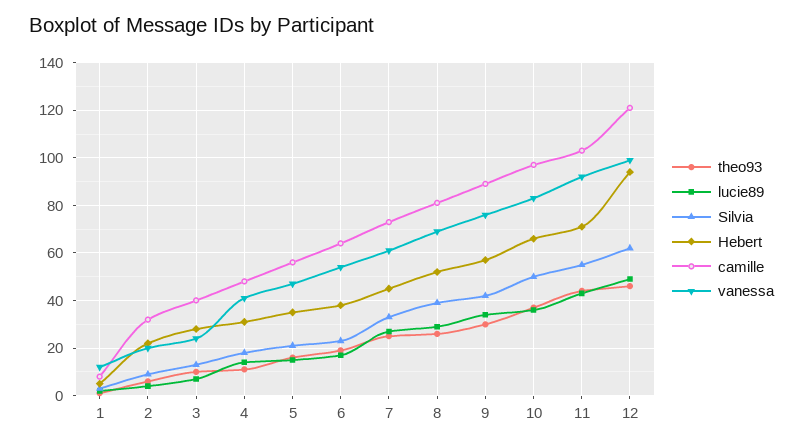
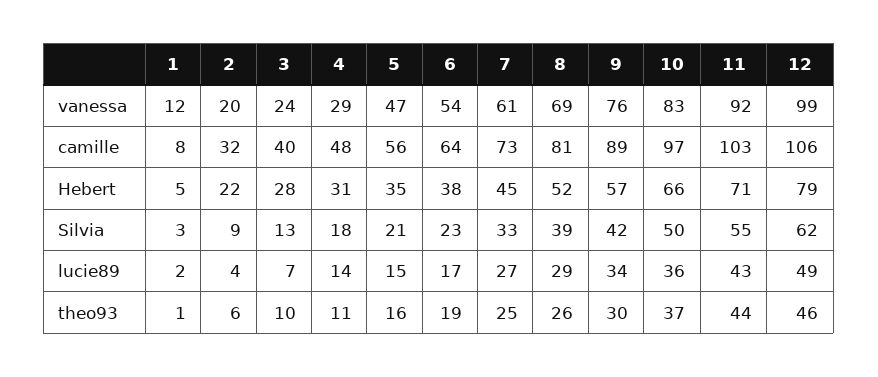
  {
    "theo93": {
      "1": 1,
      "2": 6,
      "3": 10,
      "4": 11,
      "5": 16,
      "6": 19,
      "7": 25,
      "8": 26,
      "9": 30,
      "10": 37,
      "11": 44,
      "12": 46
    },
    "lucie89": {
      "1": 2,
      "2": 4,
      "3": 7,
      "4": 14,
      "5": 15,
      "6": 17,
      "7": 27,
      "8": 29,
      "9": 34,
      "10": 36,
      "11": 43,
      "12": 49
    },
    "Silvia": {
      "1": 3,
      "2": 9,
      "3": 13,
      "4": 18,
      "5": 21,
      "6": 23,
      "7": 33,
      "8": 39,
      "9": 42,
      "10": 50,
      "11": 55,
      "12": 62
    },
    "Hebert": {
      "1": 5,
      "2": 22,
      "3": 28,
      "4": 31,
      "5": 35,
      "6": 38,
      "7": 45,
      "8": 52,
      "9": 57,
      "10": 66,
      "11": 71,
-     "12": 95
+     "12": 79
    },
    "camille": {
      "1": 8,
      "2": 32,
      "3": 40,
      "4": 48,
      "5": 56,
      "6": 64,
      "7": 73,
      "8": 81,
      "9": 89,
      "10": 97,
      "11": 103,
-     "12": 120
+     "12": 106
    },
    "vanessa": {
      "1": 12,
      "2": 20,
      "3": 24,
-     "4": 40,
+     "4": 29,
      "5": 47,
      "6": 54,
      "7": 61,
      "8": 69,
      "9": 76,
      "10": 83,
      "11": 92,
      "12": 99
    }
  }

